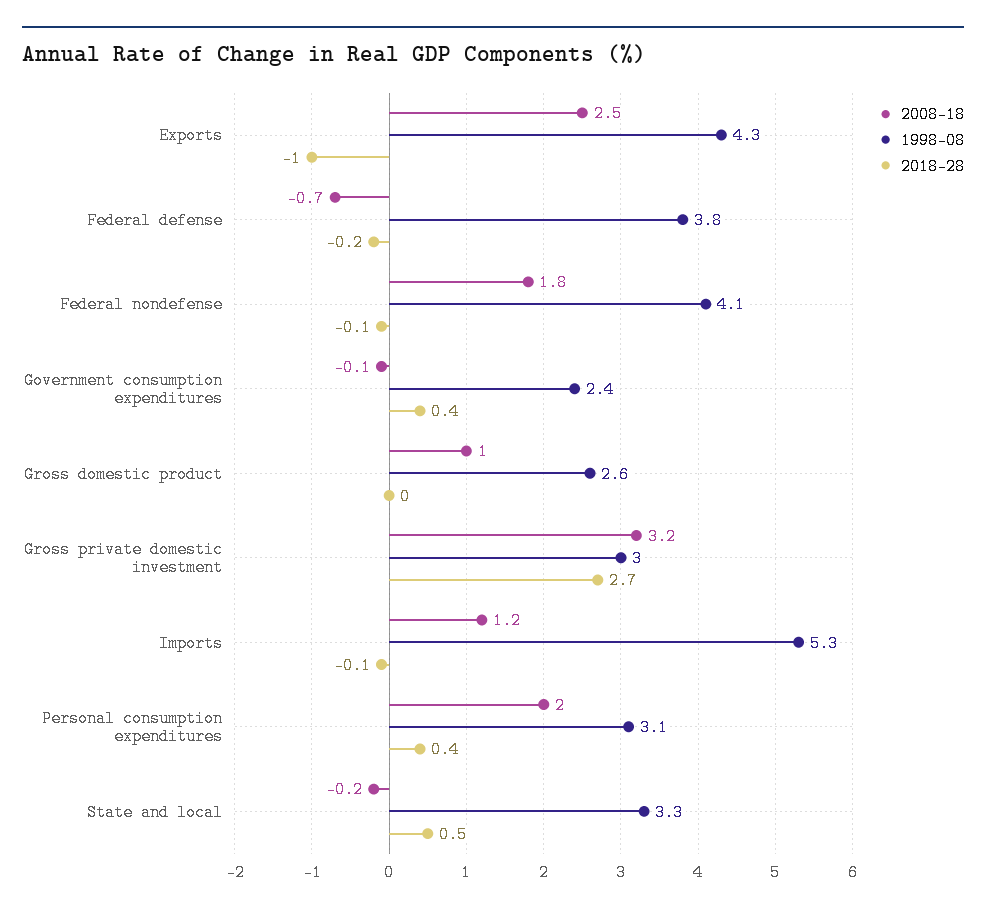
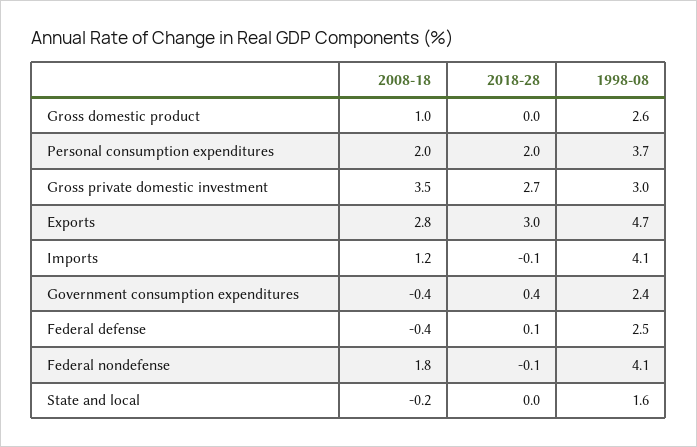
  {
    "2008-18": {
-     "Exports": 2.5,
+     "Exports": 2.8,
-     "Federal defense": -0.7,
+     "Federal defense": -0.4,
      "Federal nondefense": 1.8,
-     "Government consumption expenditures": -0.1,
+     "Government consumption expenditures": -0.4,
      "Gross domestic product": 1,
-     "Gross private domestic investment": 3.2,
+     "Gross private domestic investment": 3.5,
      "Imports": 1.2,
      "Personal consumption expenditures": 2,
      "State and local": -0.2
    },
    "1998-08": {
-     "Exports": 4.3,
+     "Exports": 4.7,
-     "Federal defense": 3.8,
+     "Federal defense": 2.5,
      "Federal nondefense": 4.1,
      "Government consumption expenditures": 2.4,
      "Gross domestic product": 2.6,
      "Gross private domestic investment": 3,
-     "Imports": 5.3,
+     "Imports": 4.1,
-     "Personal consumption expenditures": 3.1,
+     "Personal consumption expenditures": 3.7,
-     "State and local": 3.3
+     "State and local": 1.6
    },
    "2018-28": {
-     "Exports": -1,
+     "Exports": 3,
-     "Federal defense": -0.2,
+     "Federal defense": 0.1,
      "Federal nondefense": -0.1,
      "Government consumption expenditures": 0.4,
      "Gross domestic product": 0,
      "Gross private domestic investment": 2.7,
      "Imports": -0.1,
-     "Personal consumption expenditures": 0.4,
+     "Personal consumption expenditures": 2,
-     "State and local": 0.5
+     "State and local": 0
    }
  }

